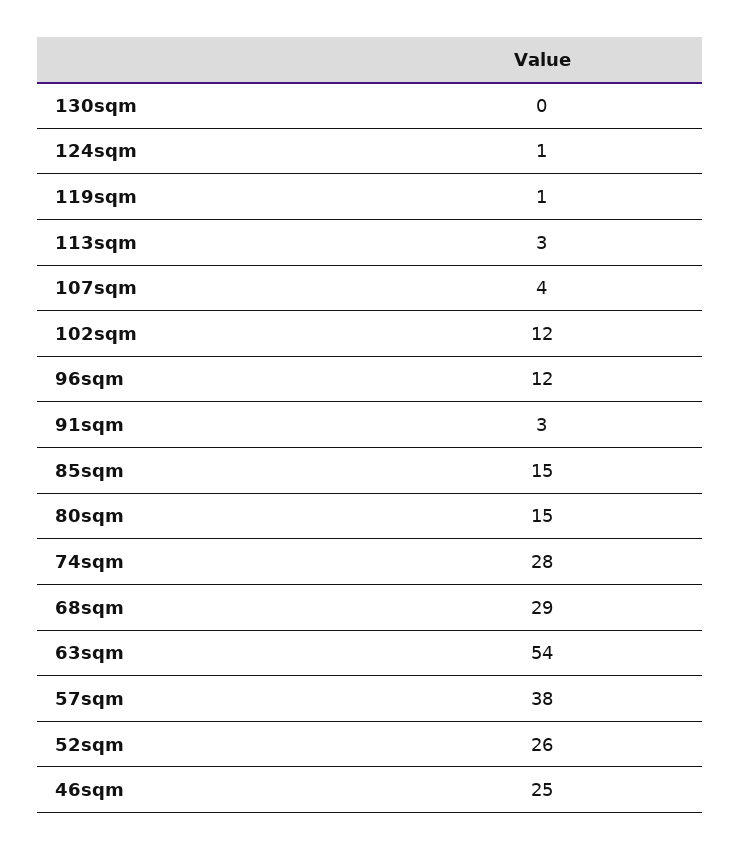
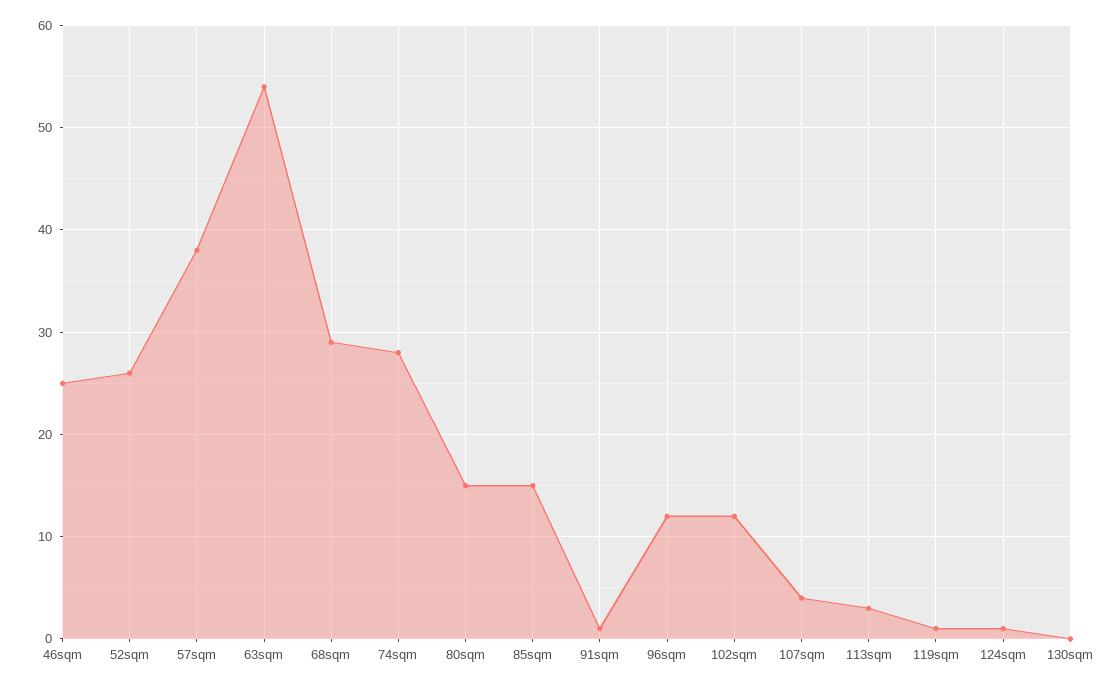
  {
    "130sqm": 0,
    "124sqm": 1,
    "119sqm": 1,
    "113sqm": 3,
    "107sqm": 4,
    "102sqm": 12,
    "96sqm": 12,
-   "91sqm": 3,
+   "91sqm": 1,
    "85sqm": 15,
    "80sqm": 15,
    "74sqm": 28,
    "68sqm": 29,
    "63sqm": 54,
    "57sqm": 38,
    "52sqm": 26,
    "46sqm": 25
  }

